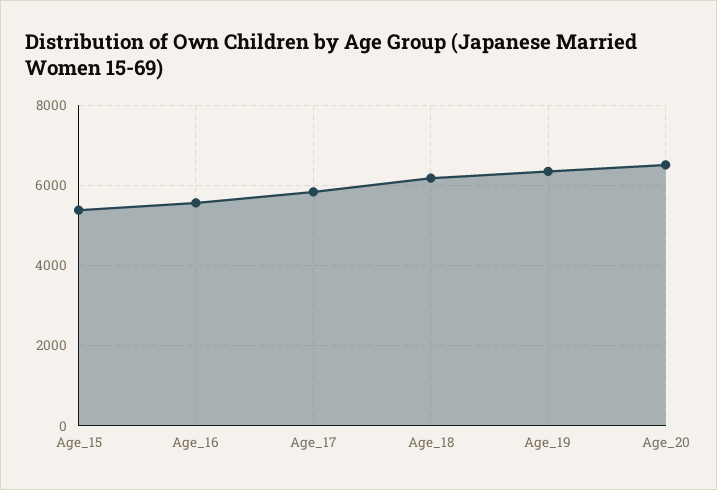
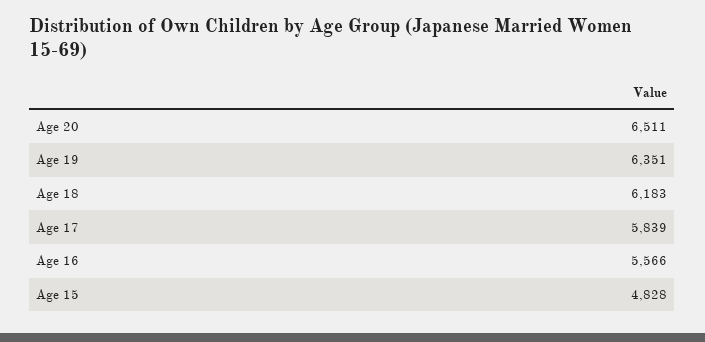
  {
-   "Age_15": 5400,
+   "Age_15": 4828,
    "Age_16": 5566,
    "Age_17": 5839,
    "Age_18": 6183,
    "Age_19": 6351,
    "Age_20": 6511
  }

